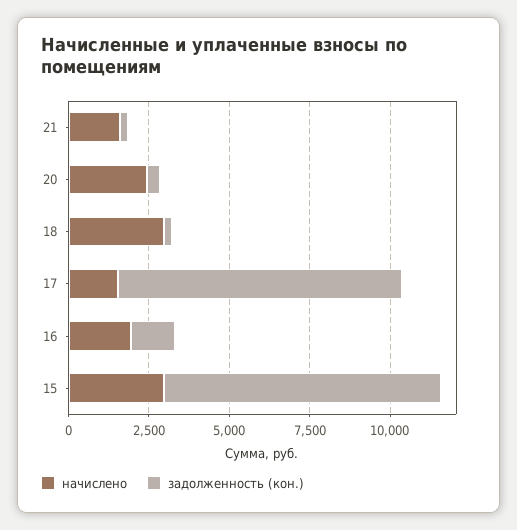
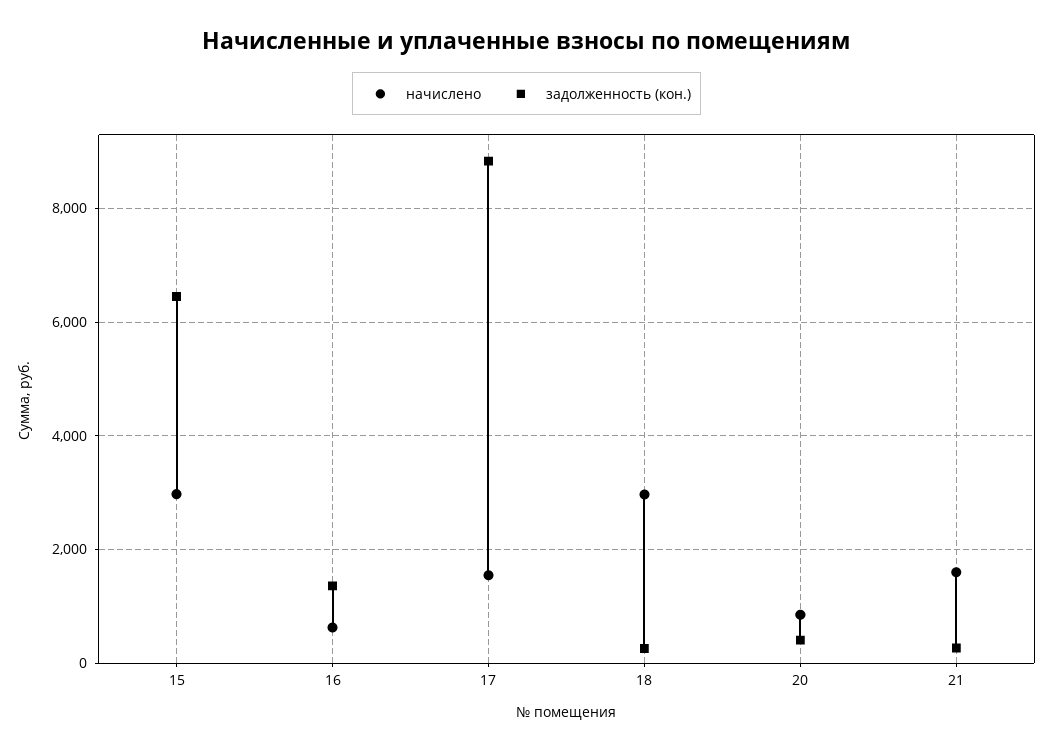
  {
    "начислено": {
      "21": 1600,
-     "20": 2500,
+     "20": 800,
      "18": 3000,
      "17": 1600,
-     "16": 2000,
+     "16": 600,
      "15": 3000
    },
    "задолженность (кон.)": {
      "21": 200,
      "20": 400,
      "18": 200,
      "17": 8800,
      "16": 1400,
-     "15": 8500
+     "15": 6400
    }
  }

